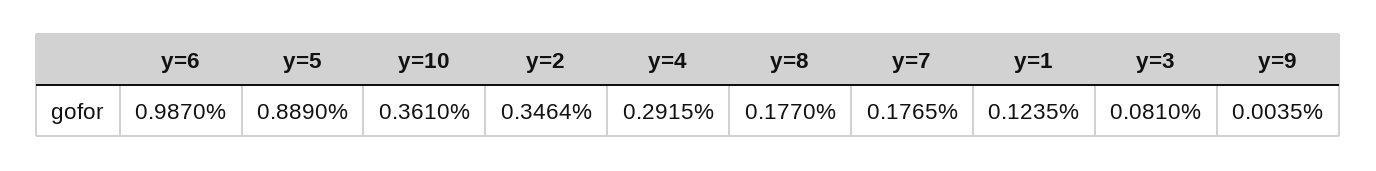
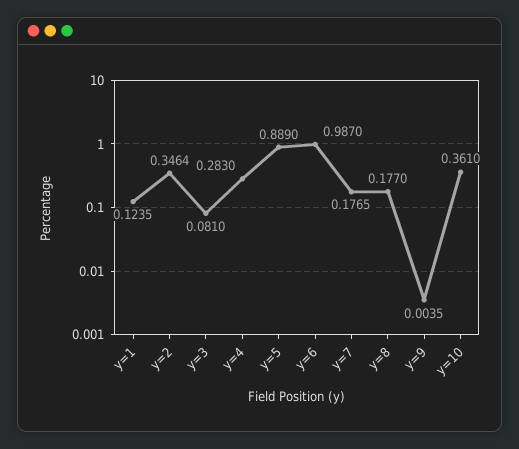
  {
    "y=6": 0.987,
    "y=5": 0.889,
    "y=10": 0.361,
    "y=2": 0.3464,
-   "y=4": 0.2915,
+   "y=4": 0.283,
    "y=8": 0.177,
    "y=7": 0.1765,
    "y=1": 0.1235,
    "y=3": 0.081,
    "y=9": 0.0035
  }

